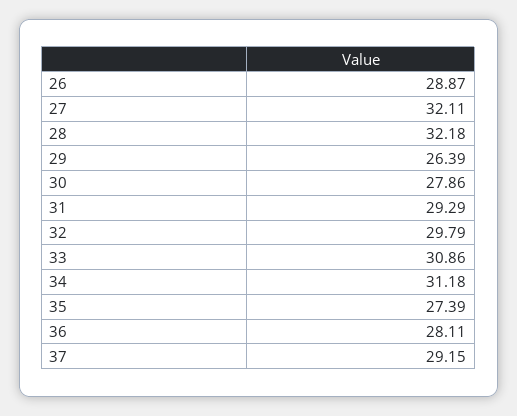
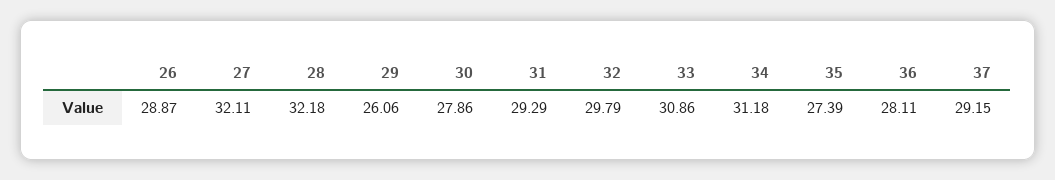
  {
    "26": 28.87,
    "27": 32.11,
    "28": 32.18,
-   "29": 26.39,
+   "29": 26.06,
    "30": 27.86,
    "31": 29.29,
    "32": 29.79,
    "33": 30.86,
    "34": 31.18,
    "35": 27.39,
    "36": 28.11,
    "37": 29.15
  }

